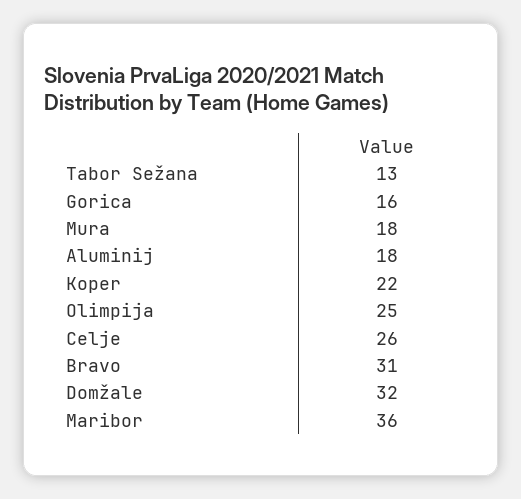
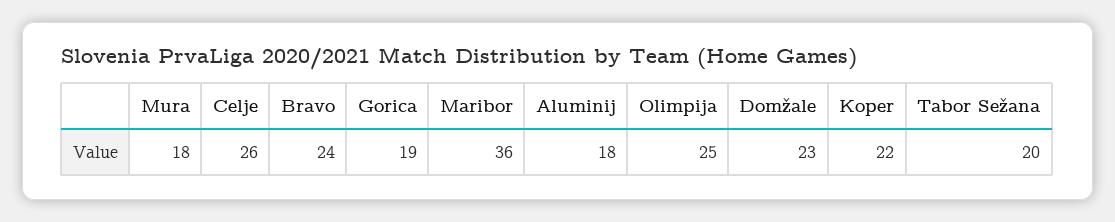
  {
-   "Tabor Sežana": 13,
+   "Tabor Sežana": 20,
-   "Gorica": 16,
+   "Gorica": 19,
    "Mura": 18,
    "Aluminij": 18,
    "Koper": 22,
    "Olimpija": 25,
    "Celje": 26,
-   "Bravo": 31,
+   "Bravo": 24,
-   "Domžale": 32,
+   "Domžale": 23,
    "Maribor": 36
  }

